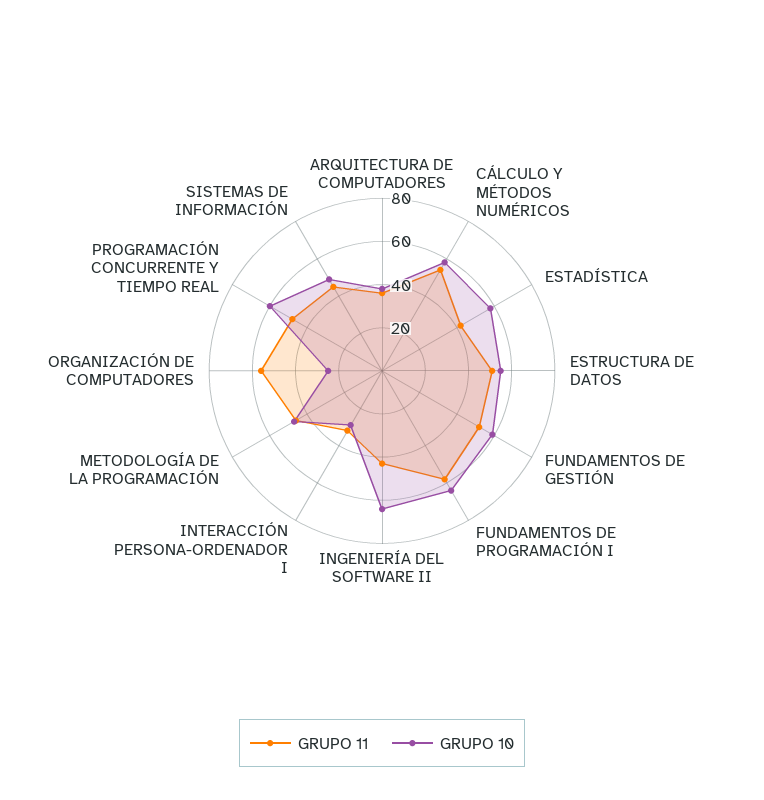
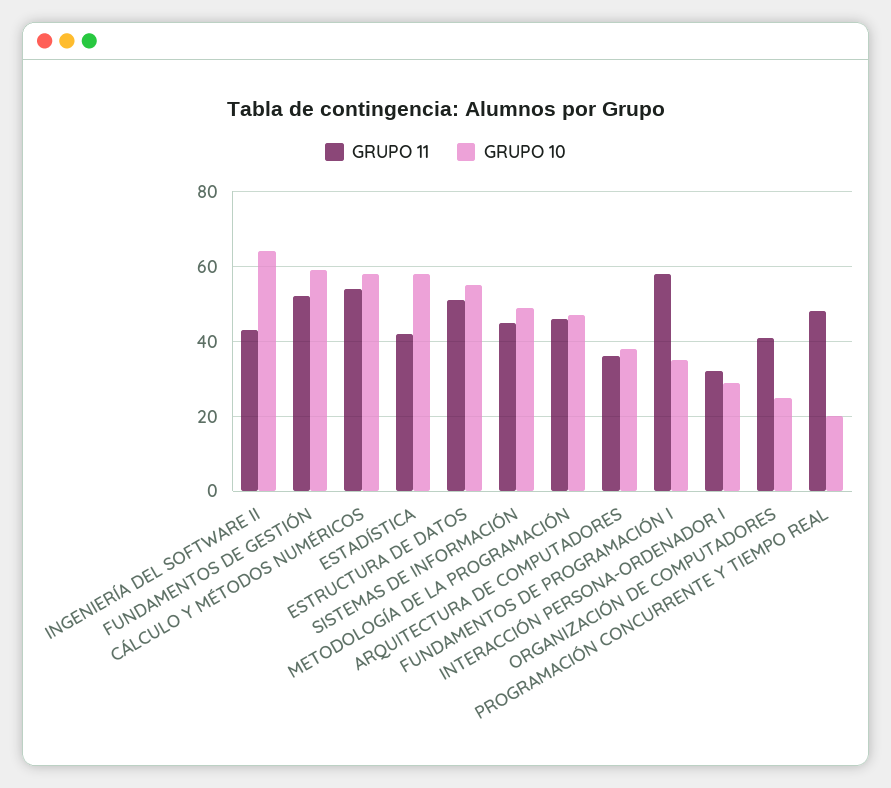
  {
    "GRUPO 11": {
      "ARQUITECTURA DE COMPUTADORES": 35,
      "CÁLCULO Y MÉTODOS NUMÉRICOS": 55,
      "ESTADÍSTICA": 40,
      "ESTRUCTURA DE DATOS": 50,
      "FUNDAMENTOS DE GESTIÓN": 50,
      "FUNDAMENTOS DE PROGRAMACIÓN I": 60,
      "INGENIERÍA DEL SOFTWARE II": 45,
      "INTERACCIÓN PERSONA-ORDENADOR I": 30,
      "METODOLOGÍA DE LA PROGRAMACIÓN": 45,
-     "ORGANIZACIÓN DE COMPUTADORES": 55,
+     "ORGANIZACIÓN DE COMPUTADORES": 40,
      "PROGRAMACIÓN CONCURRENTE Y TIEMPO REAL": 50,
      "SISTEMAS DE INFORMACIÓN": 45
    },
    "GRUPO 10": {
      "ARQUITECTURA DE COMPUTADORES": 40,
      "CÁLCULO Y MÉTODOS NUMÉRICOS": 60,
      "ESTADÍSTICA": 60,
      "ESTRUCTURA DE DATOS": 55,
      "FUNDAMENTOS DE GESTIÓN": 60,
-     "FUNDAMENTOS DE PROGRAMACIÓN I": 65,
+     "FUNDAMENTOS DE PROGRAMACIÓN I": 35,
      "INGENIERÍA DEL SOFTWARE II": 65,
      "INTERACCIÓN PERSONA-ORDENADOR I": 30,
      "METODOLOGÍA DE LA PROGRAMACIÓN": 45,
      "ORGANIZACIÓN DE COMPUTADORES": 25,
-     "PROGRAMACIÓN CONCURRENTE Y TIEMPO REAL": 60,
+     "PROGRAMACIÓN CONCURRENTE Y TIEMPO REAL": 20,
      "SISTEMAS DE INFORMACIÓN": 50
    }
  }

